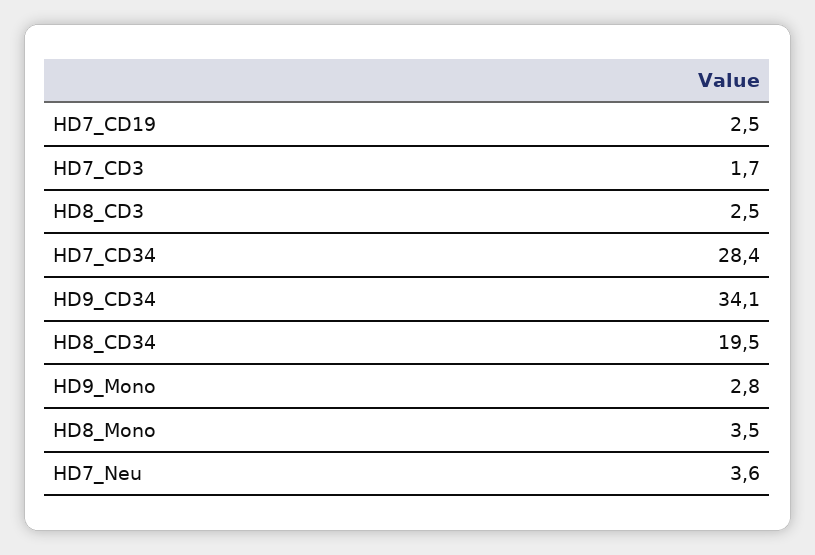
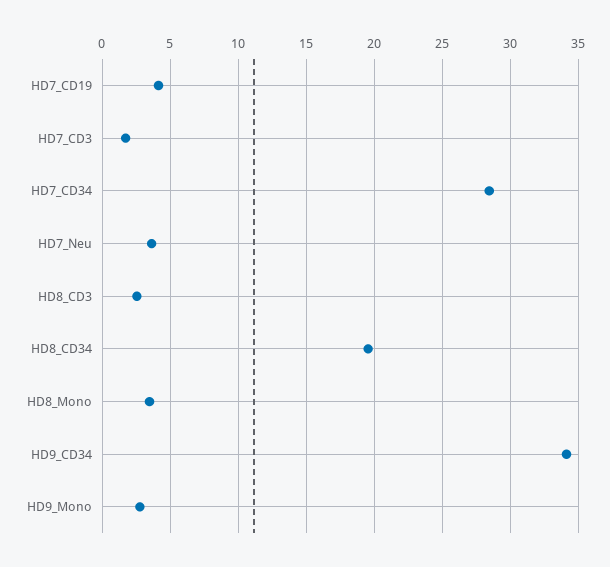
  {
-   "HD7_CD19": 2.5,
+   "HD7_CD19": 4,
    "HD7_CD3": 1.7,
    "HD8_CD3": 2.5,
    "HD7_CD34": 28.4,
    "HD9_CD34": 34.1,
    "HD8_CD34": 19.5,
    "HD9_Mono": 2.8,
    "HD8_Mono": 3.5,
    "HD7_Neu": 3.6
  }

